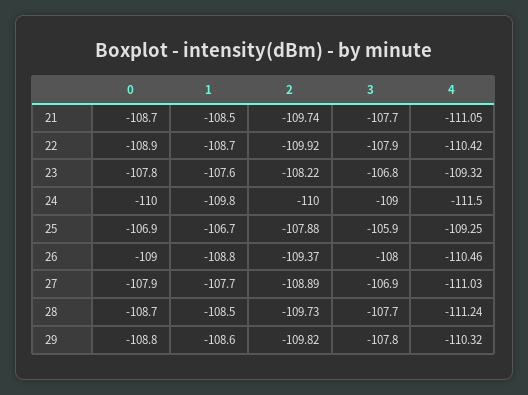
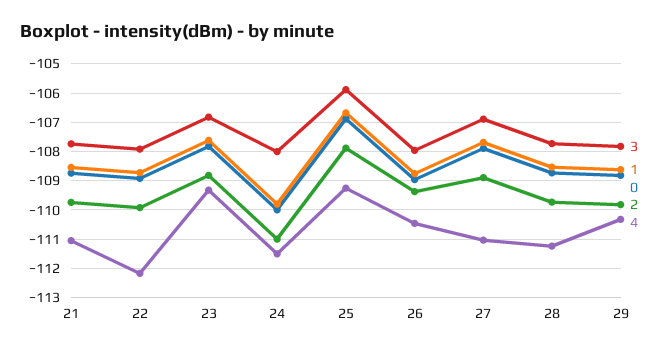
  {
    "0": {
      "21": -108.7,
      "22": -108.9,
      "23": -107.8,
      "24": -110,
      "25": -106.9,
      "26": -109,
      "27": -107.9,
      "28": -108.7,
      "29": -108.8
    },
    "1": {
      "21": -108.5,
      "22": -108.7,
      "23": -107.6,
      "24": -109.8,
      "25": -106.7,
      "26": -108.8,
      "27": -107.7,
      "28": -108.5,
      "29": -108.6
    },
    "2": {
      "21": -109.74,
      "22": -109.92,
-     "23": -108.22,
+     "23": -108.75,
-     "24": -110,
+     "24": -111,
      "25": -107.88,
      "26": -109.37,
      "27": -108.89,
      "28": -109.73,
      "29": -109.82
    },
    "3": {
      "21": -107.7,
      "22": -107.9,
      "23": -106.8,
-     "24": -109,
+     "24": -108,
      "25": -105.9,
      "26": -108,
      "27": -106.9,
      "28": -107.7,
      "29": -107.8
    },
    "4": {
      "21": -111.05,
-     "22": -110.42,
+     "22": -112.25,
      "23": -109.32,
      "24": -111.5,
      "25": -109.25,
      "26": -110.46,
      "27": -111.03,
      "28": -111.24,
      "29": -110.32
    }
  }

